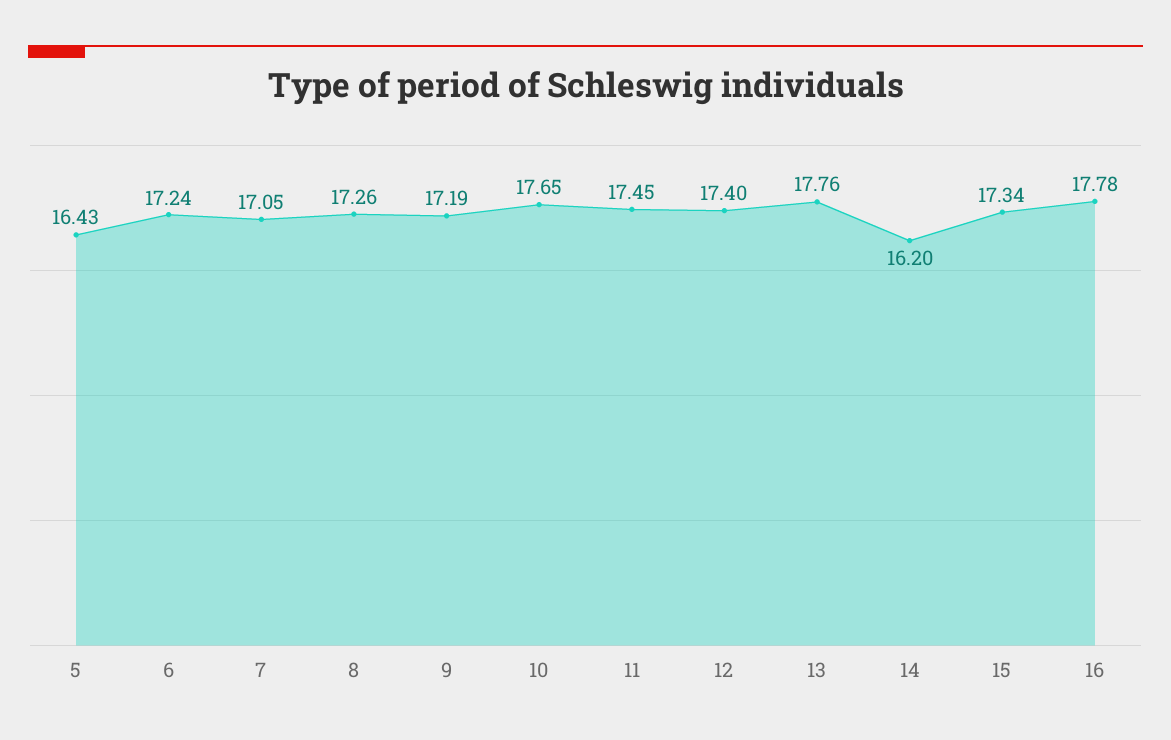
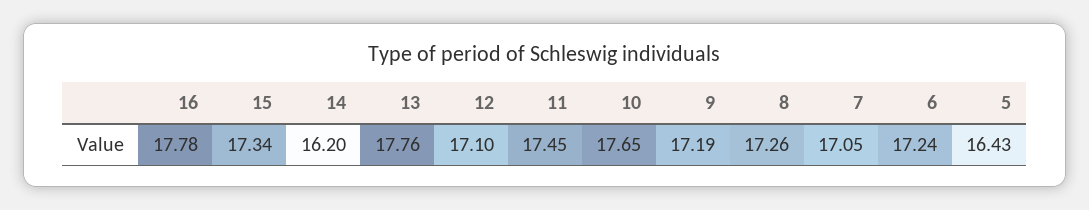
  {
    "5": 16.43,
    "6": 17.24,
    "7": 17.05,
    "8": 17.26,
    "9": 17.19,
    "10": 17.65,
    "11": 17.45,
-   "12": 17.4,
+   "12": 17.1,
    "13": 17.76,
    "14": 16.2,
    "15": 17.34,
    "16": 17.78
  }

